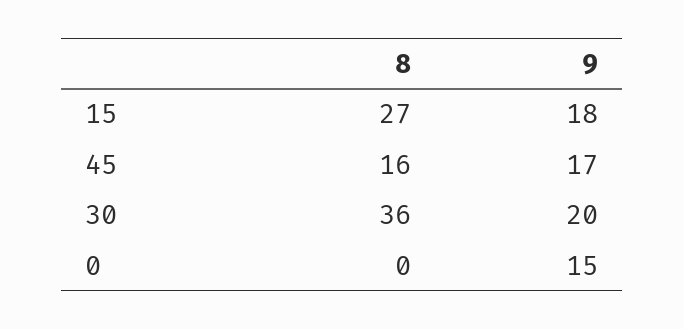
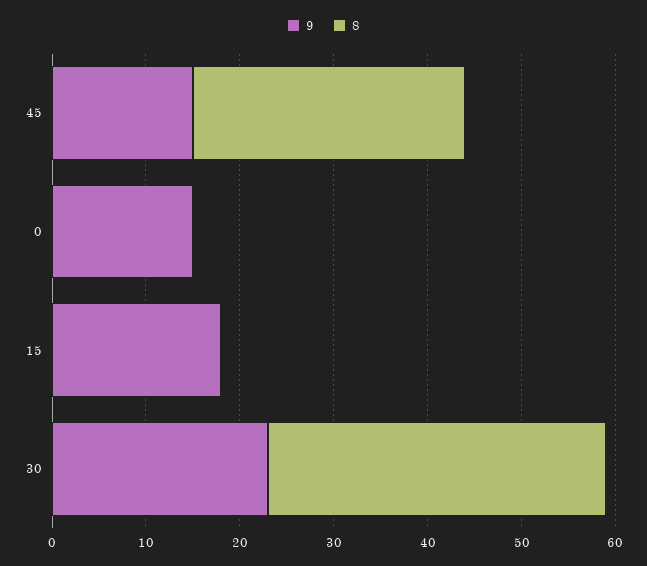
  {
    "8": {
-     "15": 27,
+     "15": 0,
-     "45": 16,
+     "45": 29,
      "30": 36,
      "0": 0
    },
    "9": {
      "15": 18,
-     "45": 17,
+     "45": 15,
-     "30": 20,
+     "30": 23,
      "0": 15
    }
  }

